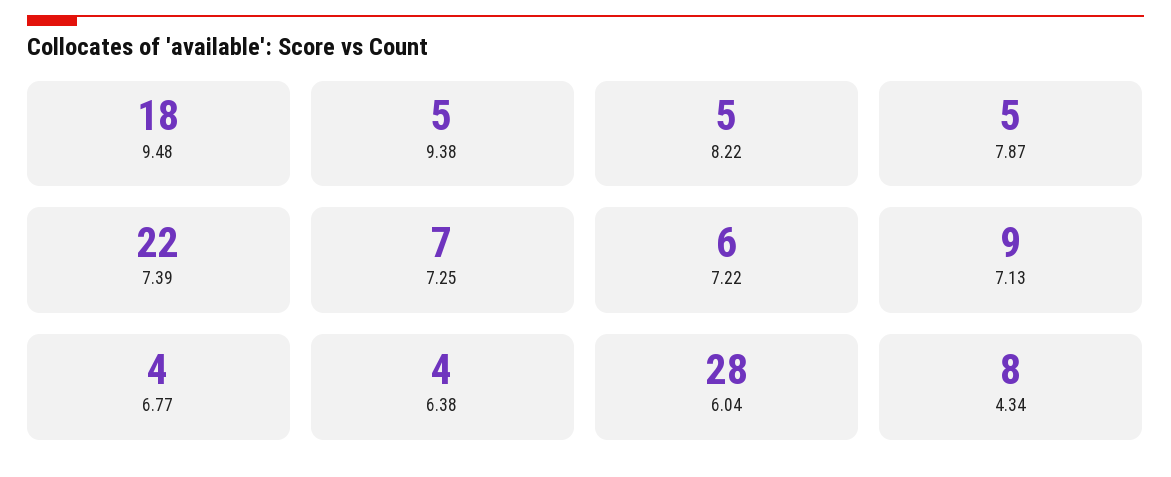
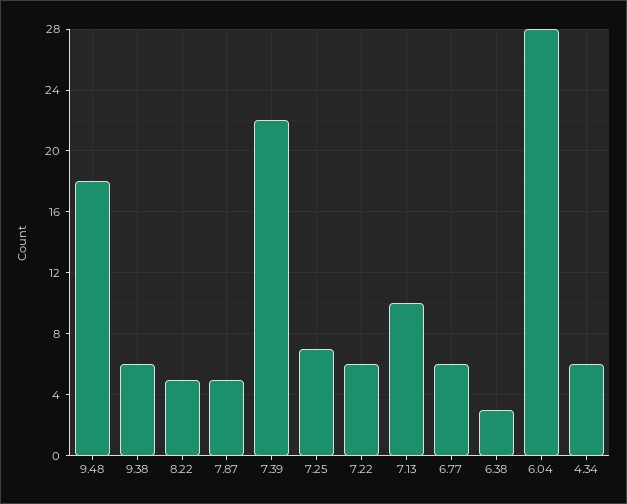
  {
    "9.48": 18,
-   "9.38": 5,
+   "9.38": 6,
    "8.22": 5,
    "7.87": 5,
    "7.39": 22,
    "7.25": 7,
    "7.22": 6,
-   "7.13": 9,
+   "7.13": 10,
-   "6.77": 4,
+   "6.77": 6,
-   "6.38": 4,
+   "6.38": 3,
    "6.04": 28,
-   "4.34": 8
+   "4.34": 6
  }

